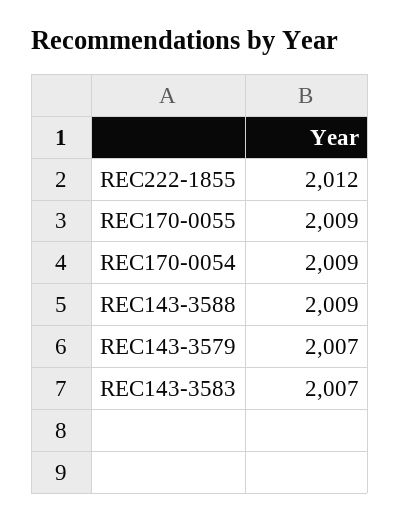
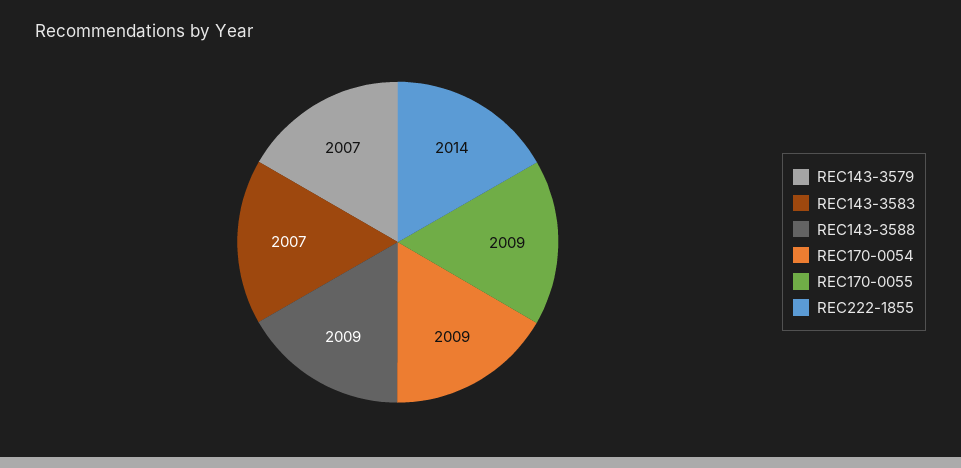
  {
-   "REC222-1855": 2012,
+   "REC222-1855": 2014,
    "REC170-0055": 2009,
    "REC170-0054": 2009,
    "REC143-3588": 2009,
    "REC143-3579": 2007,
    "REC143-3583": 2007
  }

